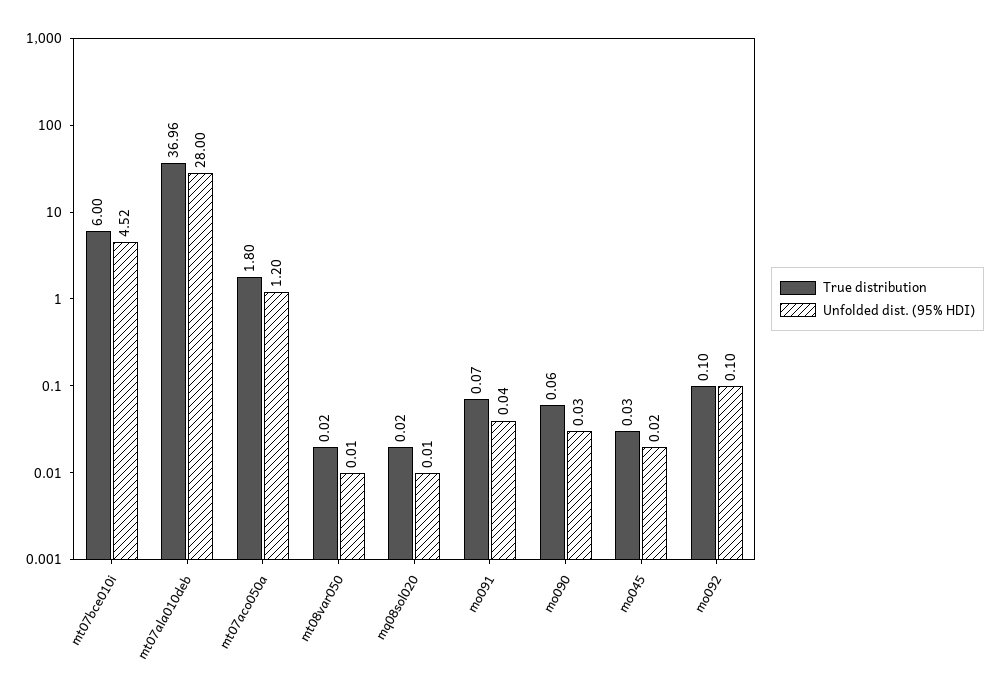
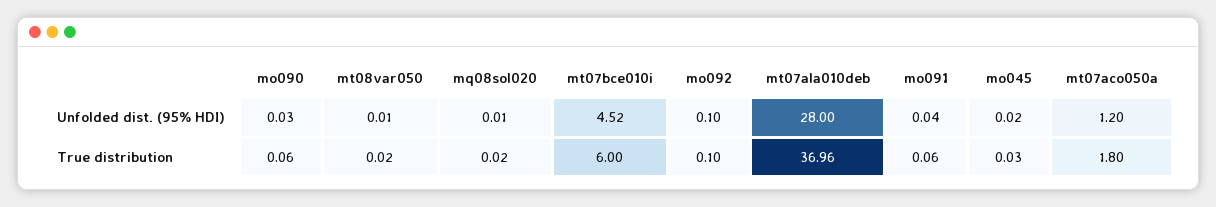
  {
    "True distribution": {
      "mt07bce010i": 6,
      "mt07ala010deb": 36.96,
      "mt07aco050a": 1.8,
      "mt08var050": 0.02,
      "mq08sol020": 0.02,
-     "mo091": 0.07,
+     "mo091": 0.06,
      "mo090": 0.06,
      "mo045": 0.03,
      "mo092": 0.1
    },
    "Unfolded dist. (95% HDI)": {
      "mt07bce010i": 4.52,
      "mt07ala010deb": 28,
      "mt07aco050a": 1.2,
      "mt08var050": 0.01,
      "mq08sol020": 0.01,
      "mo091": 0.04,
      "mo090": 0.03,
      "mo045": 0.02,
      "mo092": 0.1
    }
  }

